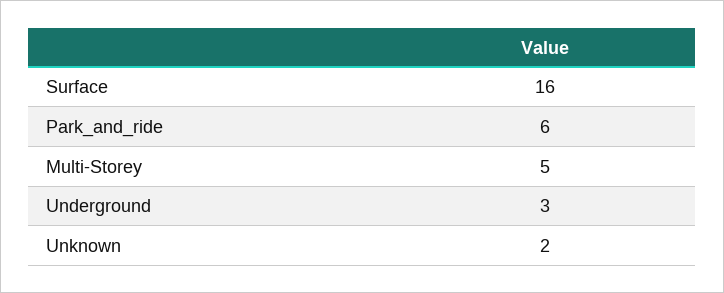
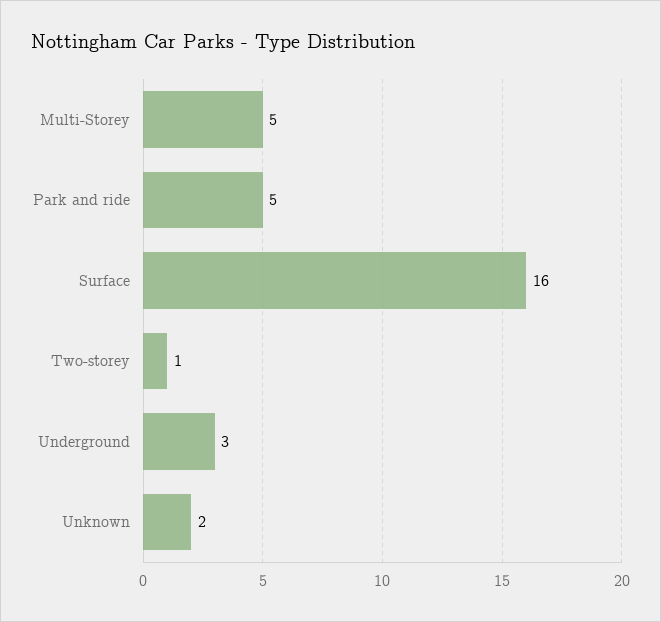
  {
    "Surface": 16,
-   "Park_and_ride": 6,
+   "Park_and_ride": 5,
    "Multi-Storey": 5,
    "Underground": 3,
-   "Unknown": 2
+   "Unknown": 2,
+   "Two-storey": 1
  }

